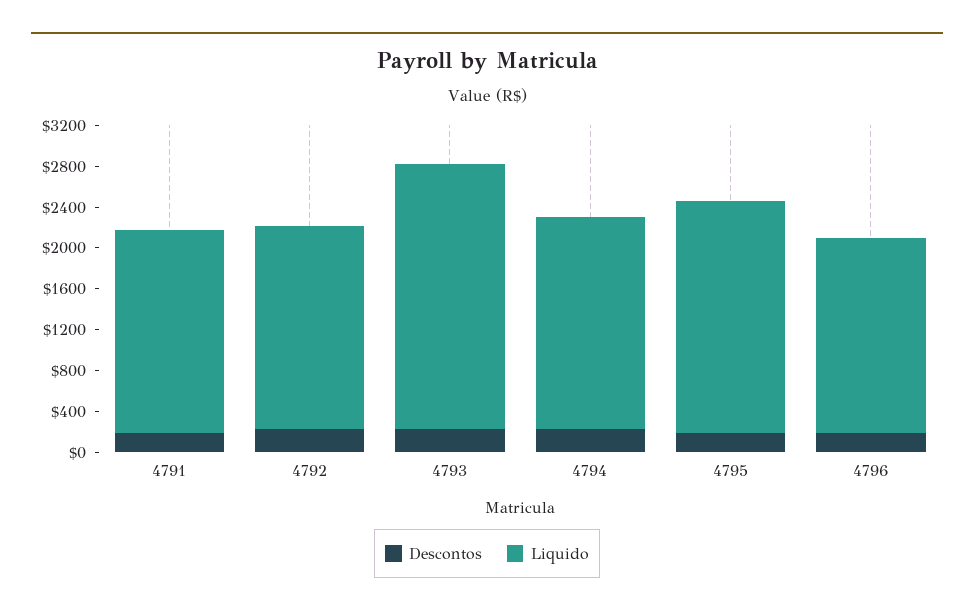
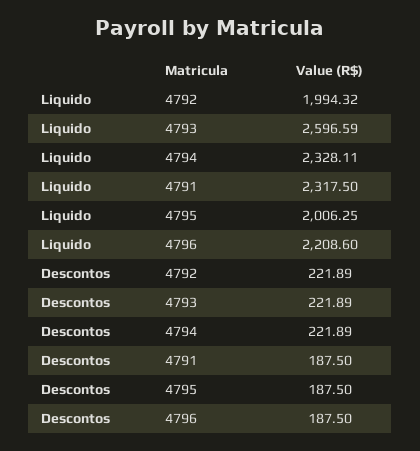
  {
    "Descontos": {
      "4791": 187.5,
      "4792": 221.89,
      "4793": 221.89,
      "4794": 221.89,
      "4795": 187.5,
      "4796": 187.5
    },
    "Liquido": {
-     "4791": 2000,
+     "4791": 2317.5,
      "4792": 1994.32,
      "4793": 2596.59,
-     "4794": 2100,
+     "4794": 2328.11,
-     "4795": 2300,
+     "4795": 2006.25,
-     "4796": 1900
+     "4796": 2208.6
    }
  }

